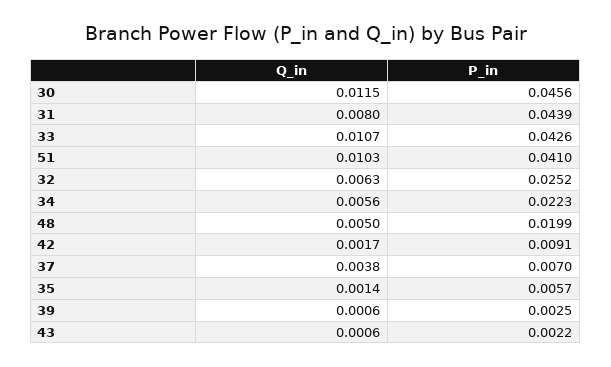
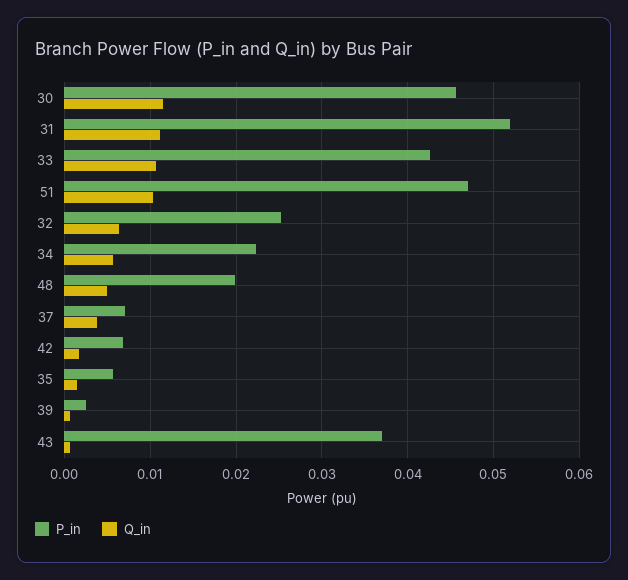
  {
    "Q_in": {
      "30": 0.0115,
-     "31": 0.008,
+     "31": 0.011,
      "33": 0.0107,
      "51": 0.0103,
      "32": 0.0063,
      "34": 0.0056,
      "48": 0.005,
      "42": 0.0017,
      "37": 0.0038,
      "35": 0.0014,
      "39": 0.0006,
      "43": 0.0006
    },
    "P_in": {
      "30": 0.0456,
-     "31": 0.0439,
+     "31": 0.052,
      "33": 0.0426,
-     "51": 0.041,
+     "51": 0.047,
      "32": 0.0252,
      "34": 0.0223,
      "48": 0.0199,
-     "42": 0.0091,
+     "42": 0.007,
      "37": 0.007,
      "35": 0.0057,
      "39": 0.0025,
-     "43": 0.0022
+     "43": 0.037
    }
  }

